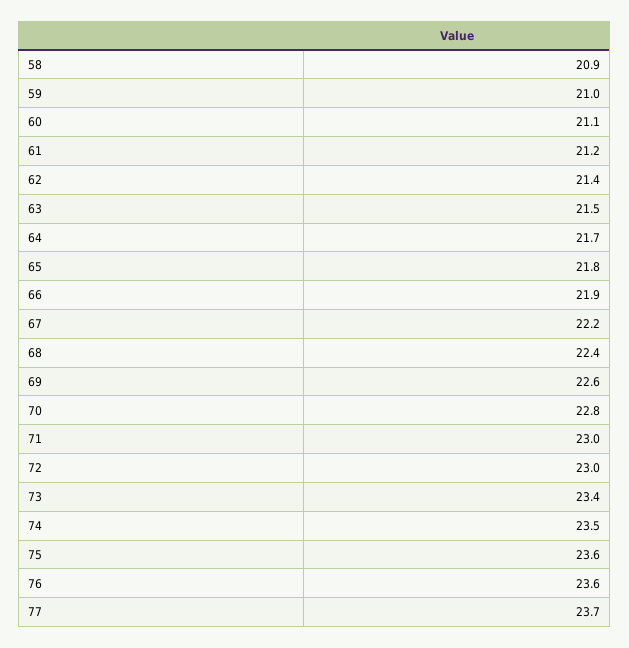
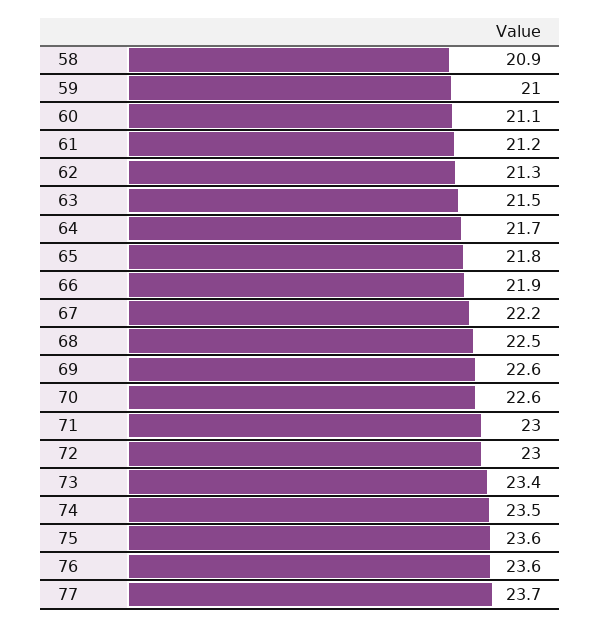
  {
    "58": 20.9,
    "59": 21,
    "60": 21.1,
    "61": 21.2,
-   "62": 21.4,
+   "62": 21.3,
    "63": 21.5,
    "64": 21.7,
    "65": 21.8,
    "66": 21.9,
    "67": 22.2,
-   "68": 22.4,
+   "68": 22.5,
    "69": 22.6,
-   "70": 22.8,
+   "70": 22.6,
    "71": 23,
    "72": 23,
    "73": 23.4,
    "74": 23.5,
    "75": 23.6,
    "76": 23.6,
    "77": 23.7
  }

